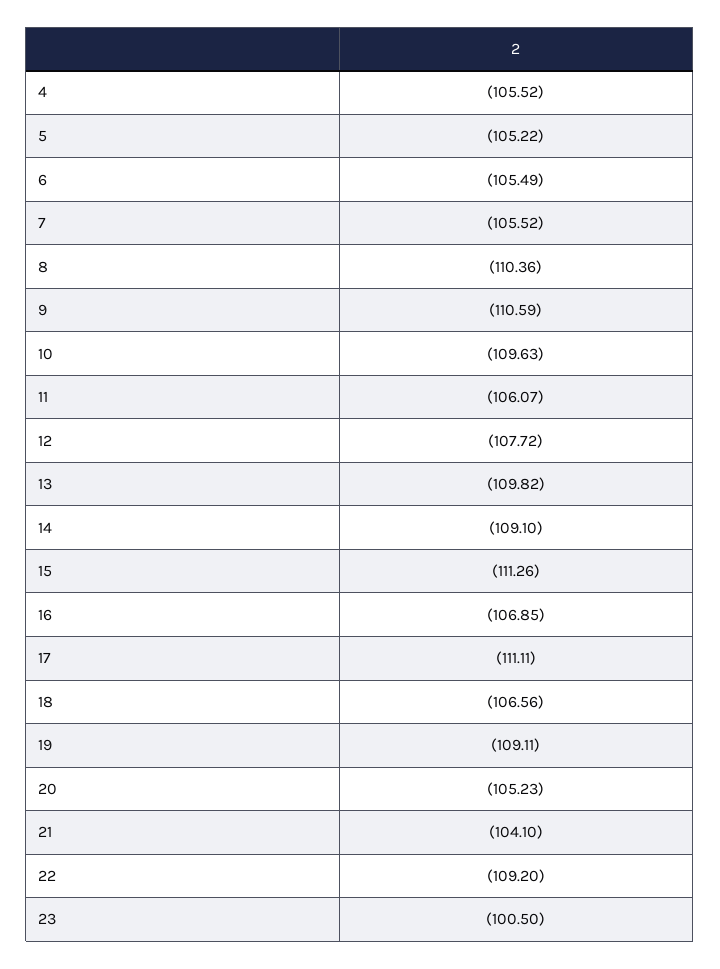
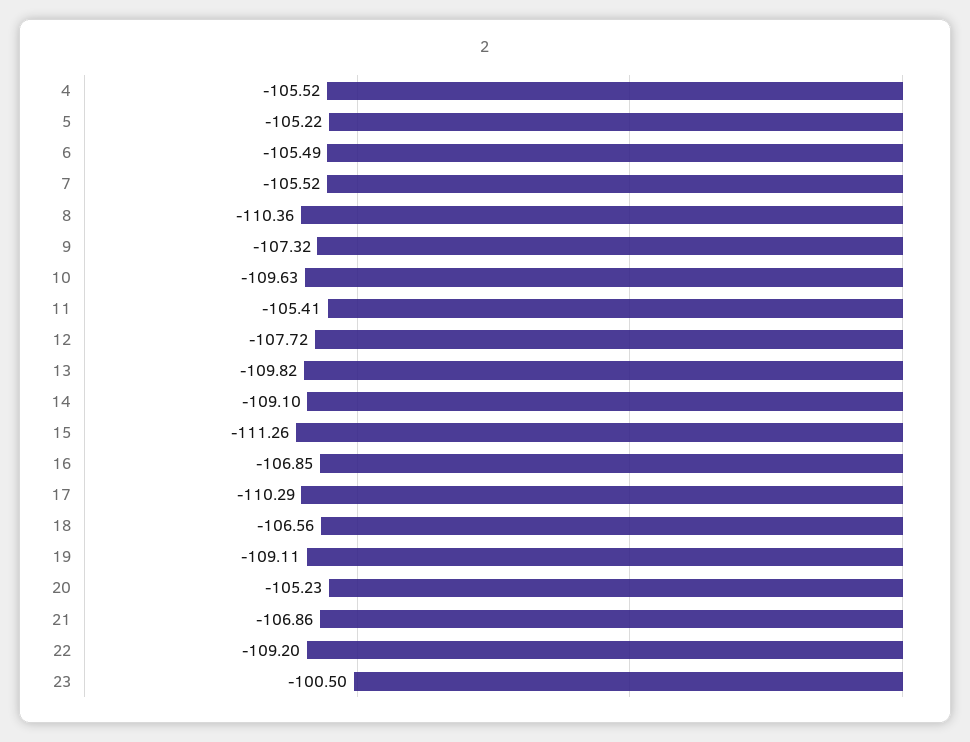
  {
    "4": -105.52,
    "5": -105.22,
    "6": -105.49,
    "7": -105.52,
    "8": -110.36,
-   "9": -110.59,
+   "9": -107.32,
    "10": -109.63,
-   "11": -106.07,
+   "11": -105.41,
    "12": -107.72,
    "13": -109.82,
    "14": -109.1,
    "15": -111.26,
    "16": -106.85,
-   "17": -111.11,
+   "17": -110.29,
    "18": -106.56,
    "19": -109.11,
    "20": -105.23,
-   "21": -104.1,
+   "21": -106.86,
    "22": -109.2,
    "23": -100.5
  }

